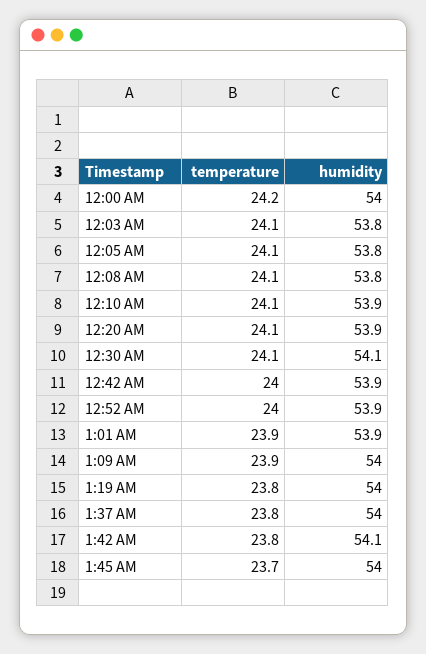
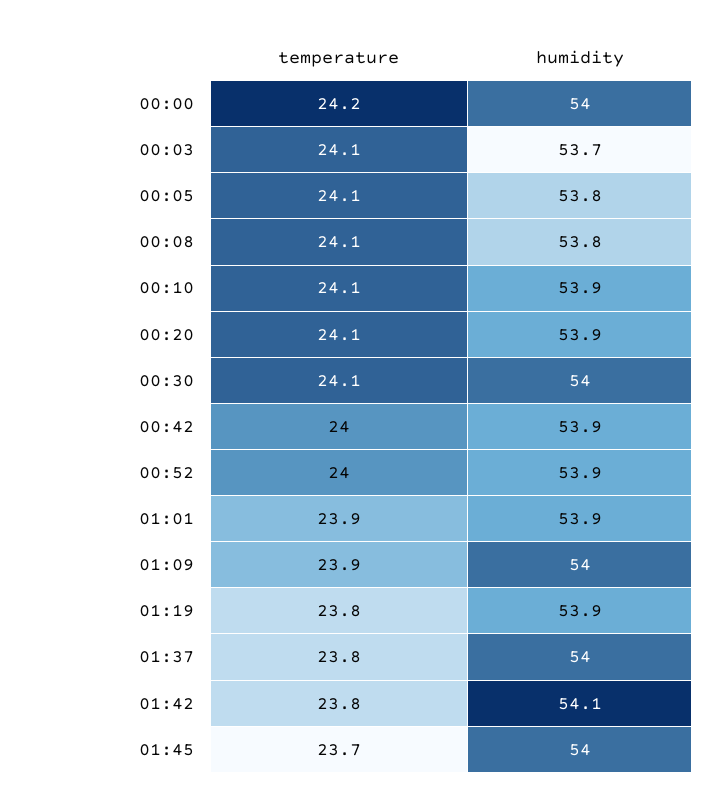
  {
    "temperature": {
      "12:00 AM": 24.2,
      "12:03 AM": 24.1,
      "12:05 AM": 24.1,
      "12:08 AM": 24.1,
      "12:10 AM": 24.1,
      "12:20 AM": 24.1,
      "12:30 AM": 24.1,
      "12:42 AM": 24,
      "12:52 AM": 24,
      "1:01 AM": 23.9,
      "1:09 AM": 23.9,
      "1:19 AM": 23.8,
      "1:37 AM": 23.8,
      "1:42 AM": 23.8,
      "1:45 AM": 23.7
    },
    "humidity": {
      "12:00 AM": 54,
-     "12:03 AM": 53.8,
+     "12:03 AM": 53.7,
      "12:05 AM": 53.8,
      "12:08 AM": 53.8,
      "12:10 AM": 53.9,
      "12:20 AM": 53.9,
-     "12:30 AM": 54.1,
+     "12:30 AM": 54,
      "12:42 AM": 53.9,
      "12:52 AM": 53.9,
      "1:01 AM": 53.9,
      "1:09 AM": 54,
-     "1:19 AM": 54,
+     "1:19 AM": 53.9,
      "1:37 AM": 54,
      "1:42 AM": 54.1,
      "1:45 AM": 54
    }
  }

